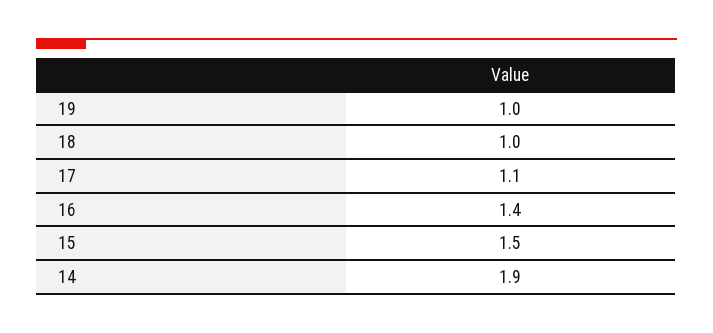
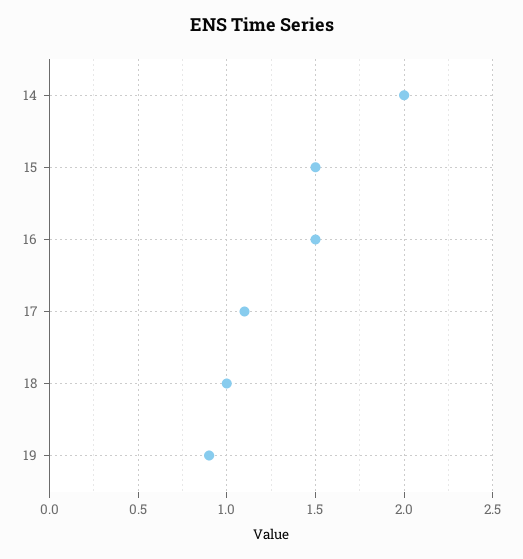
  {
-   "19": 1,
+   "19": 0.9,
    "18": 1,
    "17": 1.1,
-   "16": 1.4,
+   "16": 1.5,
    "15": 1.5,
-   "14": 1.9
+   "14": 2
  }

